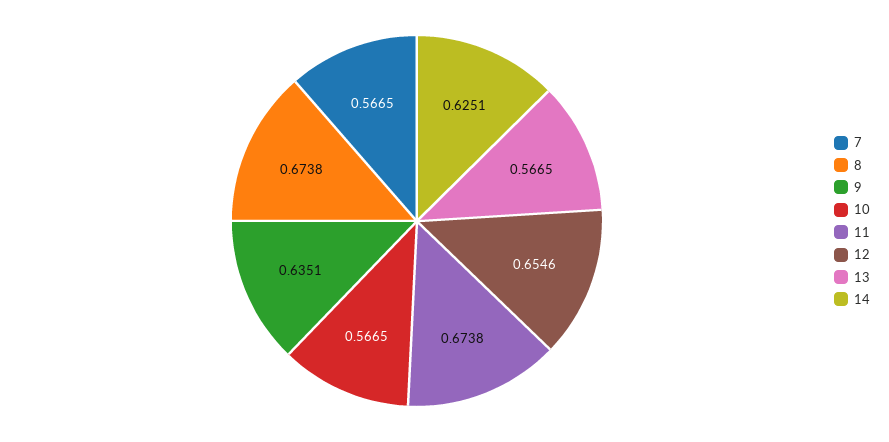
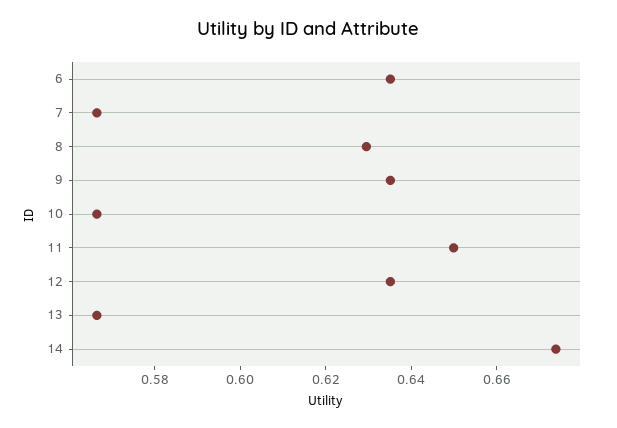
  {
    "7": 0.5665,
-   "8": 0.6738,
+   "8": 0.63,
    "9": 0.6351,
    "10": 0.5665,
-   "11": 0.6738,
+   "11": 0.65,
-   "12": 0.6546,
+   "12": 0.635,
    "13": 0.5665,
-   "14": 0.6251
+   "14": 0.675,
+   "6": 0.635
  }

